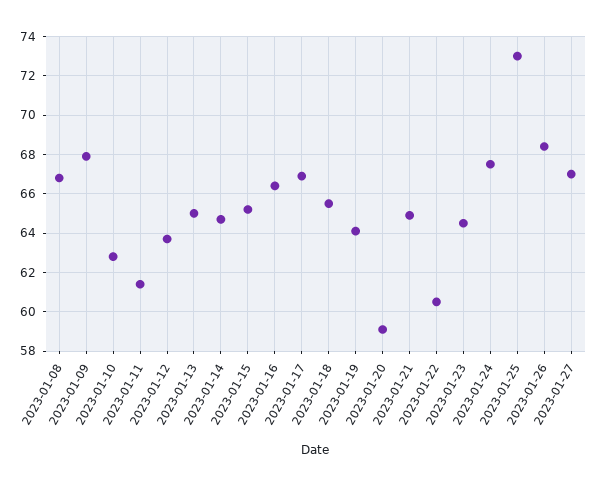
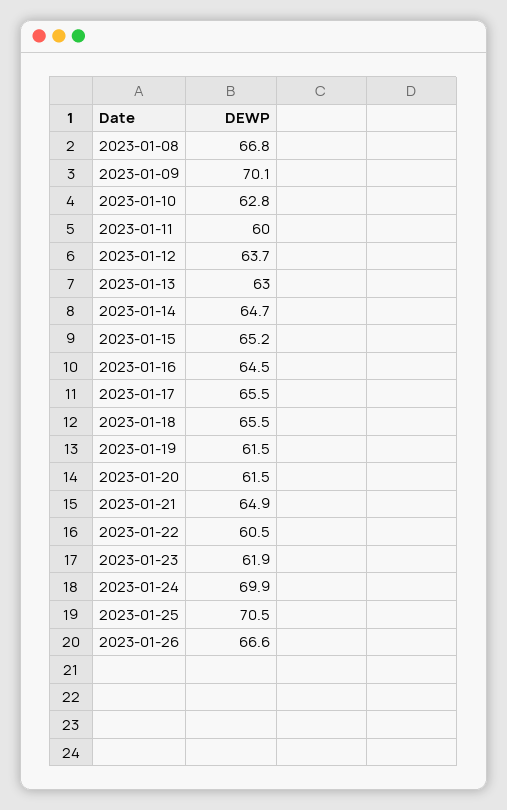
  {
    "2023-01-08": 66.8,
-   "2023-01-09": 68,
+   "2023-01-09": 70.1,
    "2023-01-10": 62.8,
-   "2023-01-11": 61.5,
+   "2023-01-11": 60,
    "2023-01-12": 63.7,
-   "2023-01-13": 65,
+   "2023-01-13": 63,
    "2023-01-14": 64.7,
    "2023-01-15": 65.2,
-   "2023-01-16": 66.5,
+   "2023-01-16": 64.5,
-   "2023-01-17": 67,
+   "2023-01-17": 65.5,
    "2023-01-18": 65.5,
-   "2023-01-19": 64,
+   "2023-01-19": 61.5,
-   "2023-01-20": 59,
+   "2023-01-20": 61.5,
    "2023-01-21": 64.9,
    "2023-01-22": 60.5,
-   "2023-01-23": 64.5,
+   "2023-01-23": 61.9,
-   "2023-01-24": 67.5,
+   "2023-01-24": 69.9,
-   "2023-01-25": 73,
+   "2023-01-25": 70.5,
-   "2023-01-26": 68.5,
+   "2023-01-26": 66.6
-   "2023-01-27": 67
  }

